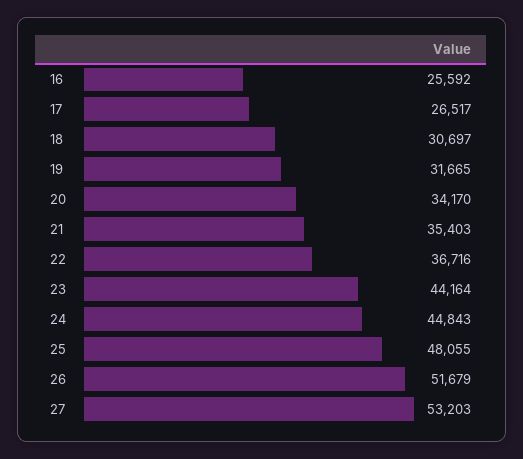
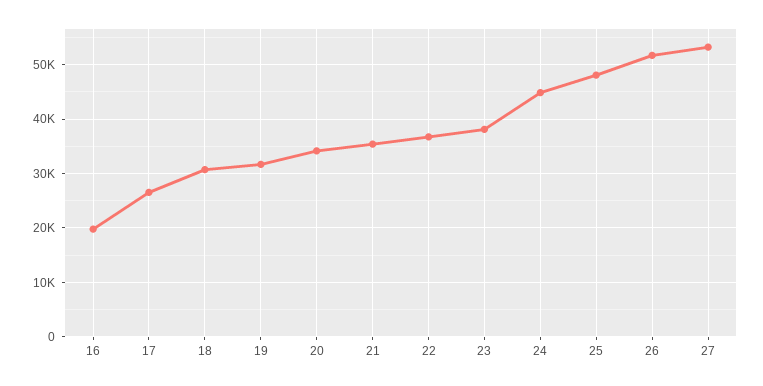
  {
-   "16": 25592,
+   "16": 20000,
    "17": 26517,
    "18": 30697,
    "19": 31665,
    "20": 34170,
    "21": 35403,
    "22": 36716,
-   "23": 44164,
+   "23": 38000,
    "24": 44843,
    "25": 48055,
    "26": 51679,
    "27": 53203
  }

